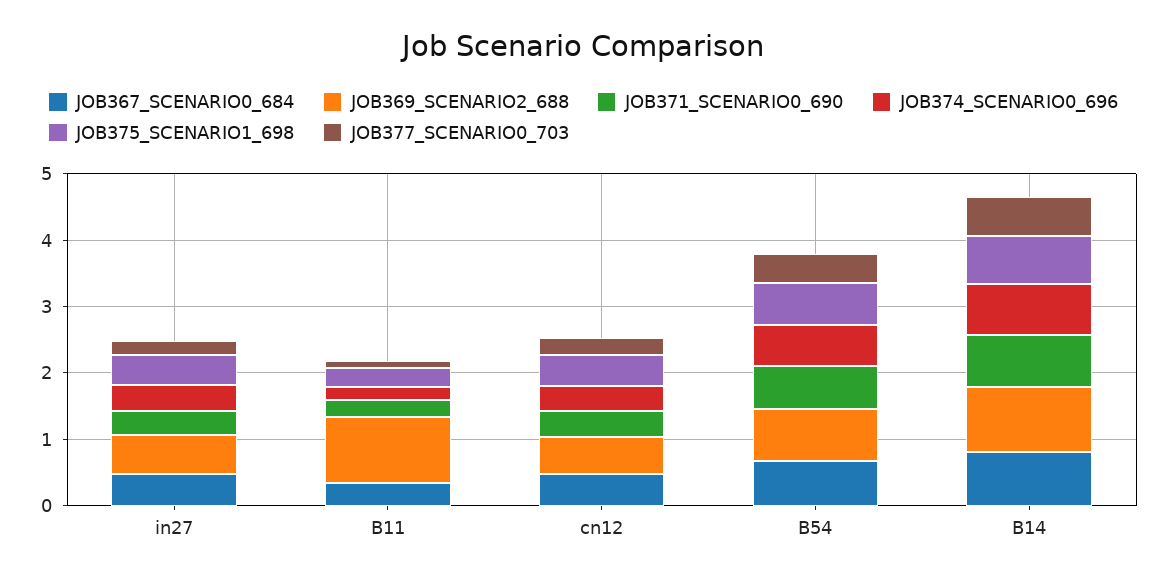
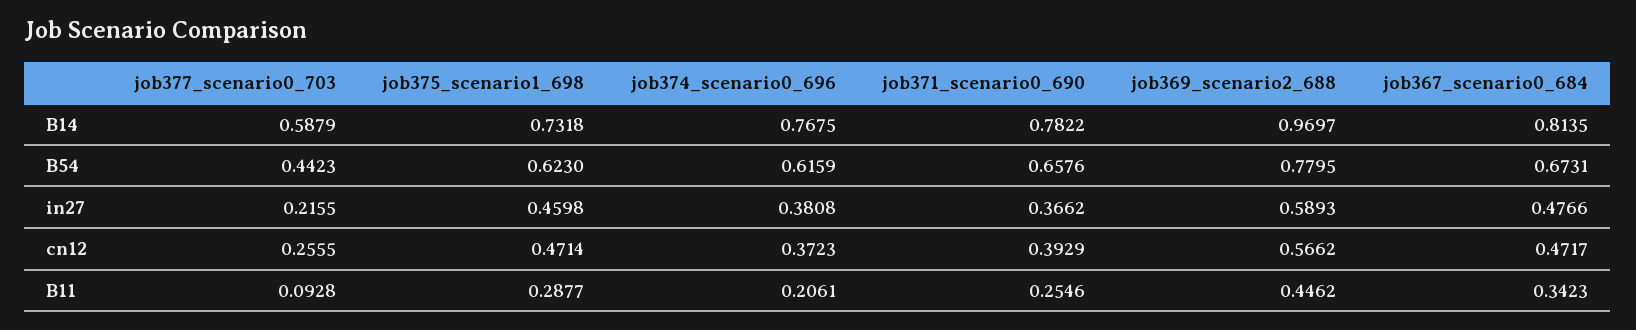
  {
    "JOB367_SCENARIO0_684": {
      "in27": 0.4766,
      "B11": 0.3423,
      "cn12": 0.4717,
      "B54": 0.6731,
      "B14": 0.8135
    },
    "JOB369_SCENARIO2_688": {
      "in27": 0.5893,
-     "B11": 1,
+     "B11": 0.4462,
      "cn12": 0.5662,
      "B54": 0.7795,
      "B14": 0.9697
    },
    "JOB371_SCENARIO0_690": {
      "in27": 0.3662,
      "B11": 0.2546,
      "cn12": 0.3929,
      "B54": 0.6576,
      "B14": 0.7822
    },
    "JOB374_SCENARIO0_696": {
      "in27": 0.3808,
      "B11": 0.2061,
      "cn12": 0.3723,
      "B54": 0.6159,
      "B14": 0.7675
    },
    "JOB375_SCENARIO1_698": {
      "in27": 0.4598,
      "B11": 0.2877,
      "cn12": 0.4714,
      "B54": 0.623,
      "B14": 0.7318
    },
    "JOB377_SCENARIO0_703": {
      "in27": 0.2155,
      "B11": 0.0928,
      "cn12": 0.2555,
      "B54": 0.4423,
      "B14": 0.5879
    }
  }

